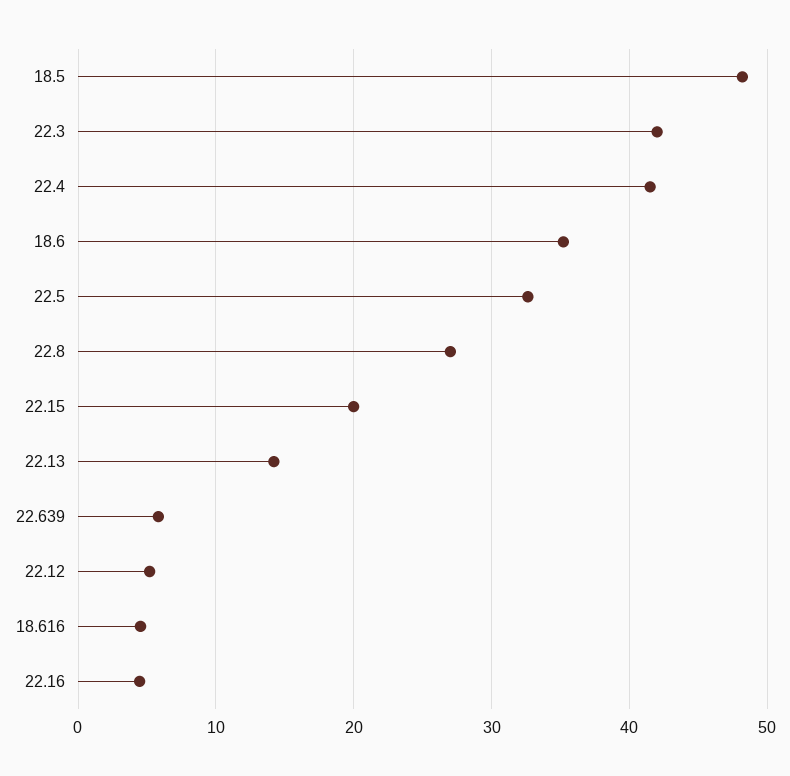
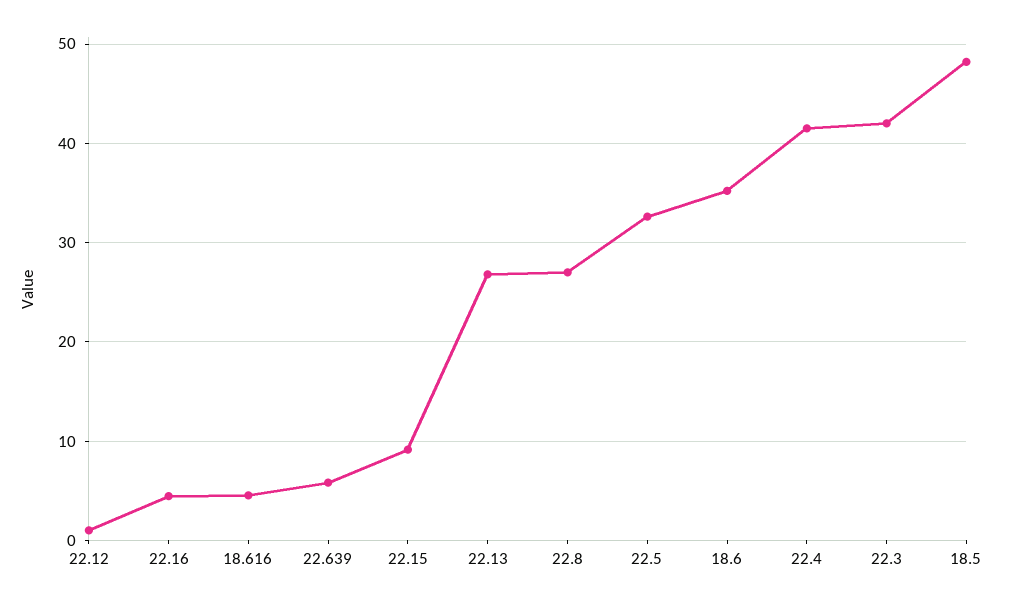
  {
    "18.5": 48,
    "22.3": 42,
    "22.4": 42,
    "18.6": 35,
    "22.5": 33,
    "22.8": 27,
-   "22.15": 20,
+   "22.15": 9,
-   "22.13": 14,
+   "22.13": 27,
    "22.639": 6,
-   "22.12": 5,
+   "22.12": 1,
    "18.616": 5,
    "22.16": 4
  }

